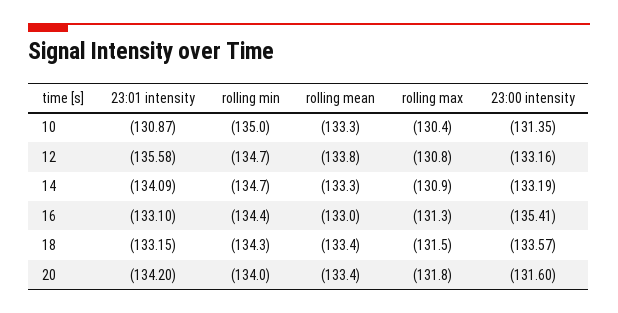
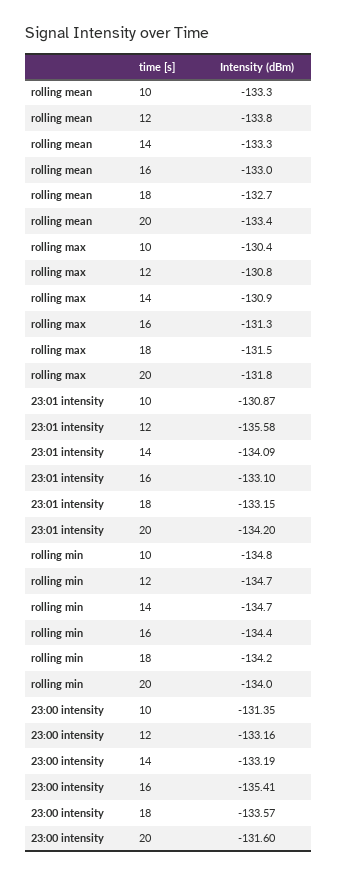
  {
    "23:01 intensity": {
      "10": -130.87,
      "12": -135.58,
      "14": -134.09,
      "16": -133.1,
      "18": -133.15,
      "20": -134.2
    },
    "rolling min": {
-     "10": -135,
+     "10": -134.8,
      "12": -134.7,
      "14": -134.7,
      "16": -134.4,
-     "18": -134.3,
+     "18": -134.2,
      "20": -134
    },
    "rolling mean": {
      "10": -133.3,
      "12": -133.8,
      "14": -133.3,
      "16": -133,
-     "18": -133.4,
+     "18": -132.7,
      "20": -133.4
    },
    "rolling max": {
      "10": -130.4,
      "12": -130.8,
      "14": -130.9,
      "16": -131.3,
      "18": -131.5,
      "20": -131.8
    },
    "23:00 intensity": {
      "10": -131.35,
      "12": -133.16,
      "14": -133.19,
      "16": -135.41,
      "18": -133.57,
      "20": -131.6
    }
  }

